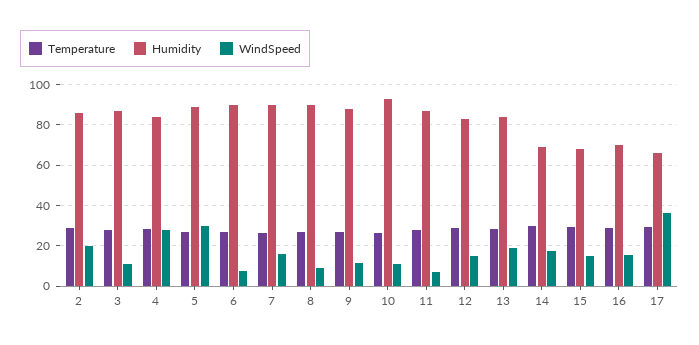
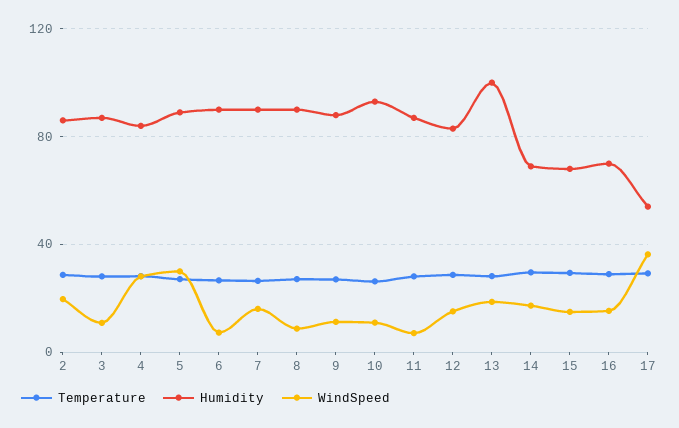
  {
    "Temperature": {
      "2": 30,
      "3": 30,
      "4": 30,
      "5": 25,
      "6": 25,
      "7": 25,
      "8": 25,
      "9": 25,
      "10": 25,
      "11": 30,
      "12": 30,
      "13": 30,
      "14": 30,
      "15": 30,
      "16": 30,
      "17": 30
    },
    "Humidity": {
      "2": 85,
      "3": 85,
      "4": 85,
      "5": 90,
      "6": 90,
      "7": 90,
      "8": 90,
      "9": 90,
      "10": 95,
      "11": 85,
      "12": 85,
-     "13": 85,
+     "13": 100,
      "14": 70,
      "15": 70,
      "16": 70,
-     "17": 65
+     "17": 55
    },
    "WindSpeed": {
      "2": 20,
      "3": 10,
      "4": 30,
      "5": 30,
      "6": 5,
      "7": 15,
      "8": 10,
      "9": 10,
      "10": 10,
      "11": 5,
      "12": 15,
      "13": 20,
      "14": 15,
      "15": 15,
      "16": 15,
      "17": 35
    }
  }

